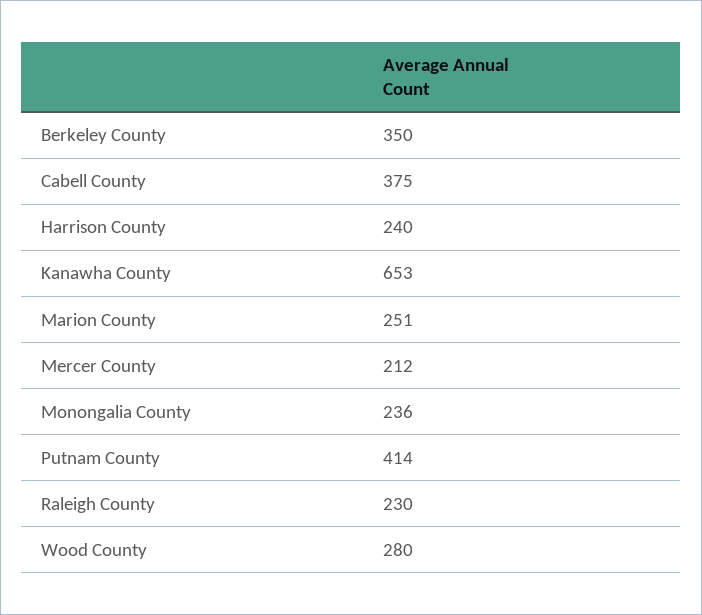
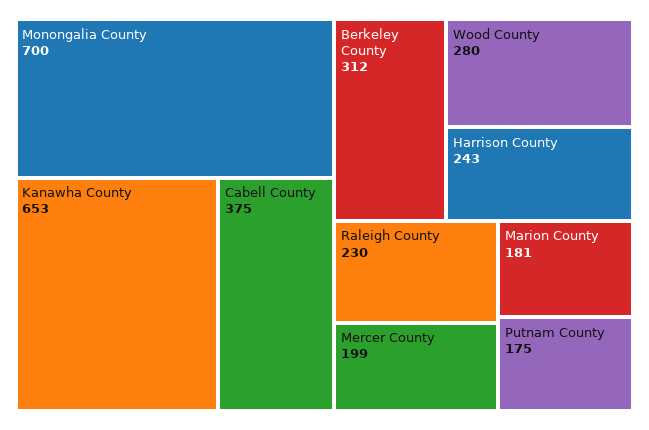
  {
-   "Berkeley County": 350,
+   "Berkeley County": 312,
    "Cabell County": 375,
-   "Harrison County": 240,
+   "Harrison County": 243,
    "Kanawha County": 653,
-   "Marion County": 251,
+   "Marion County": 181,
-   "Mercer County": 212,
+   "Mercer County": 199,
-   "Monongalia County": 236,
+   "Monongalia County": 700,
-   "Putnam County": 414,
+   "Putnam County": 175,
    "Raleigh County": 230,
    "Wood County": 280
  }

